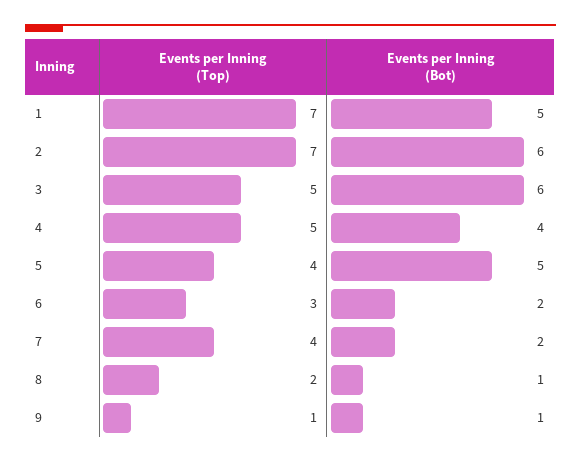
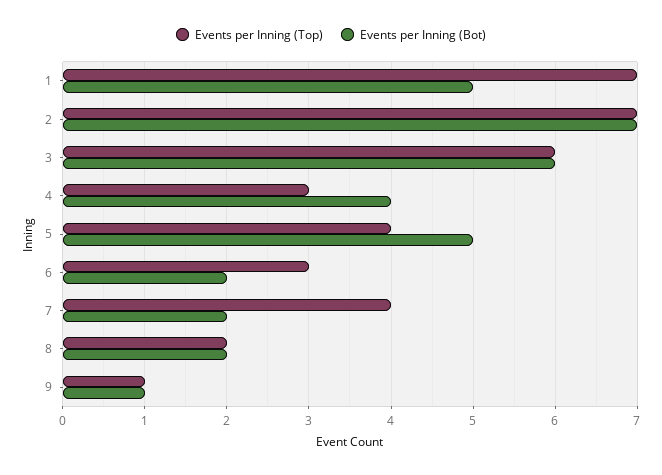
  {
    "Events per Inning (Top)": {
      "1": 7,
      "2": 7,
-     "3": 5,
+     "3": 6,
-     "4": 5,
+     "4": 3,
      "5": 4,
      "6": 3,
      "7": 4,
      "8": 2,
      "9": 1
    },
    "Events per Inning (Bot)": {
      "1": 5,
-     "2": 6,
+     "2": 7,
      "3": 6,
      "4": 4,
      "5": 5,
      "6": 2,
      "7": 2,
-     "8": 1,
+     "8": 2,
      "9": 1
    }
  }

